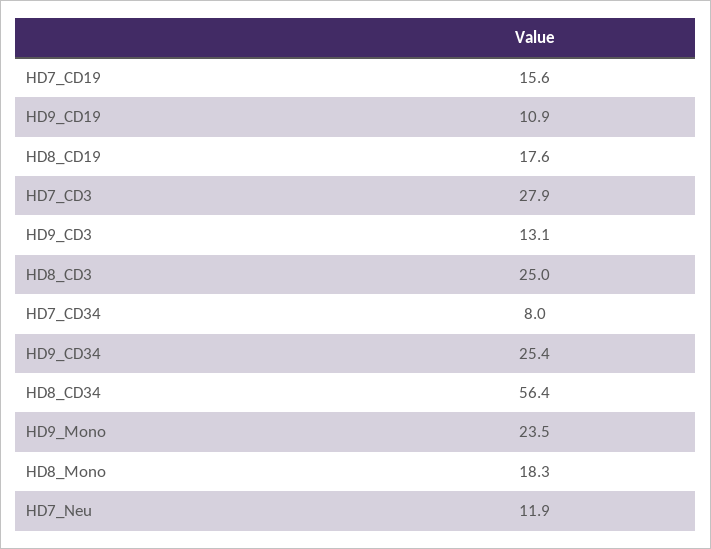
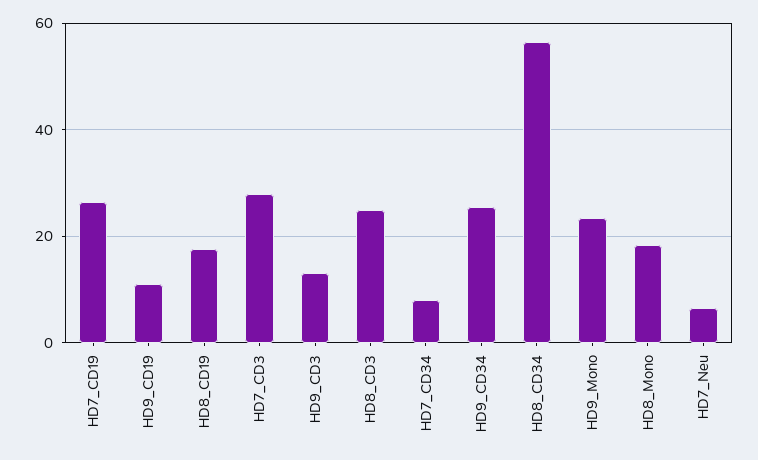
  {
-   "HD7_CD19": 15.6,
+   "HD7_CD19": 26,
    "HD9_CD19": 10.9,
    "HD8_CD19": 17.6,
    "HD7_CD3": 27.9,
    "HD9_CD3": 13.1,
    "HD8_CD3": 25,
    "HD7_CD34": 8,
    "HD9_CD34": 25.4,
    "HD8_CD34": 56.4,
    "HD9_Mono": 23.5,
    "HD8_Mono": 18.3,
-   "HD7_Neu": 11.9
+   "HD7_Neu": 6
  }

